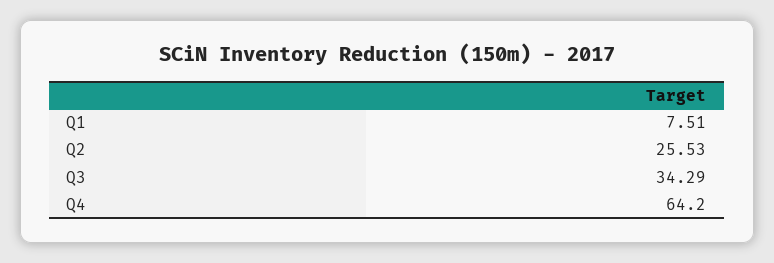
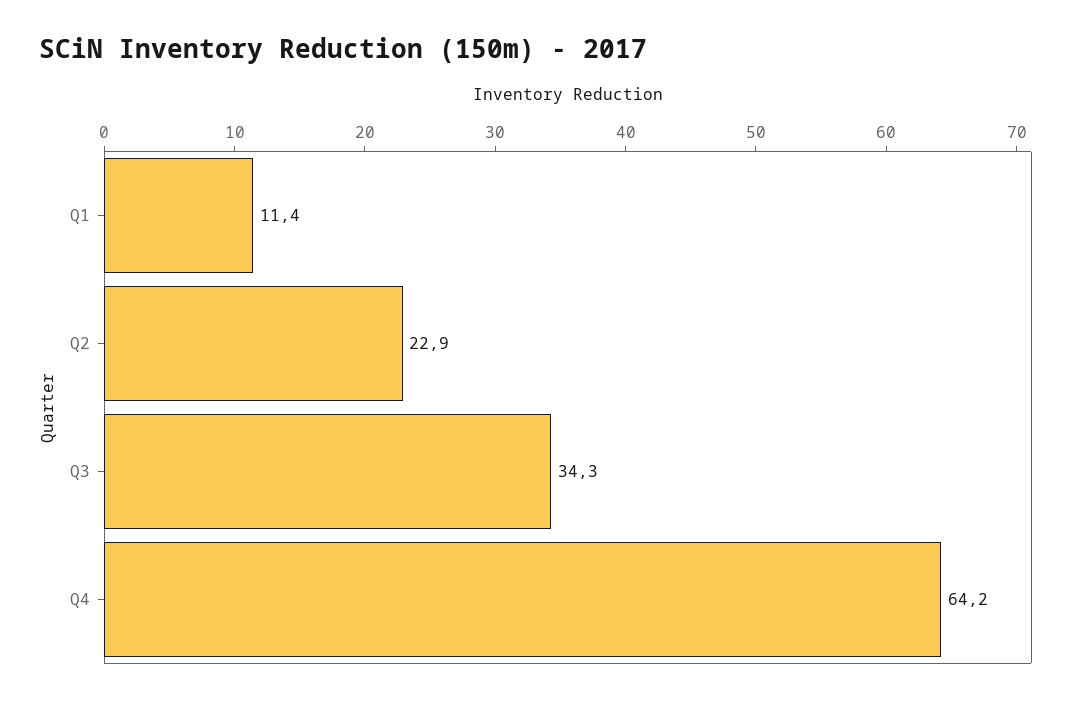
  {
-   "Q1": 7.51,
+   "Q1": 11.4,
-   "Q2": 25.53,
+   "Q2": 22.9,
    "Q3": 34.29,
    "Q4": 64.2
  }

